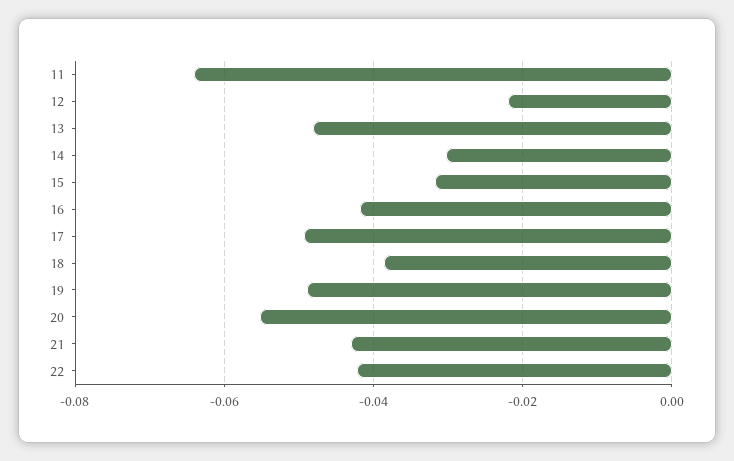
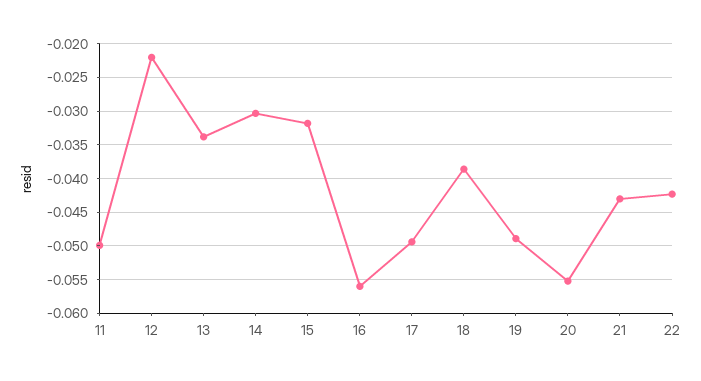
  {
-   "11": -0.064,
+   "11": -0.05,
    "12": -0.022,
-   "13": -0.048,
+   "13": -0.034,
    "14": -0.03,
    "15": -0.032,
-   "16": -0.042,
+   "16": -0.056,
    "17": -0.049,
    "18": -0.039,
    "19": -0.049,
    "20": -0.055,
    "21": -0.043,
    "22": -0.042
  }

